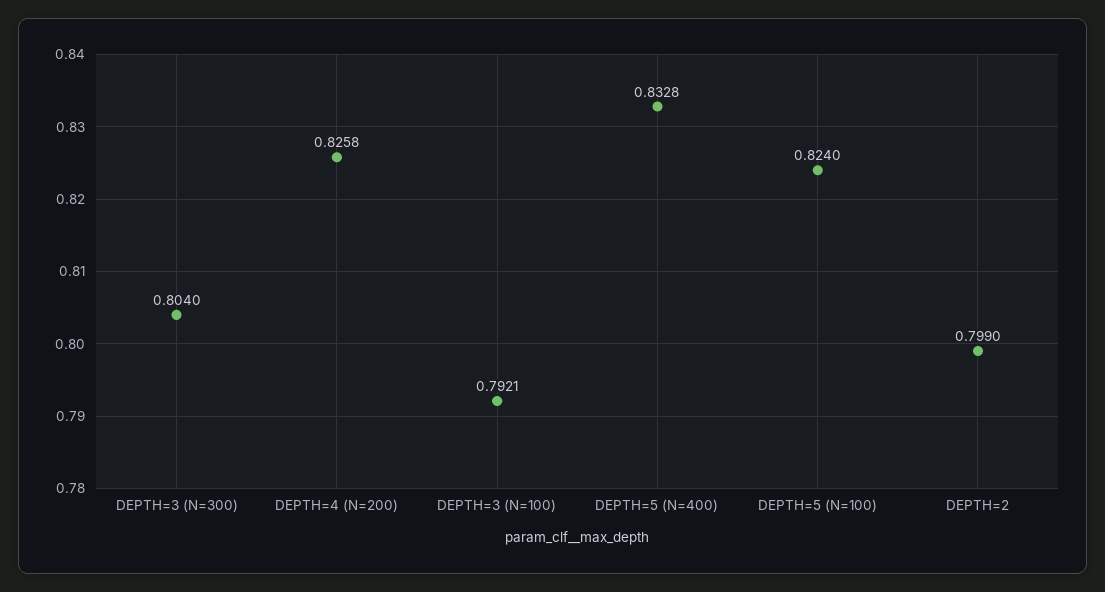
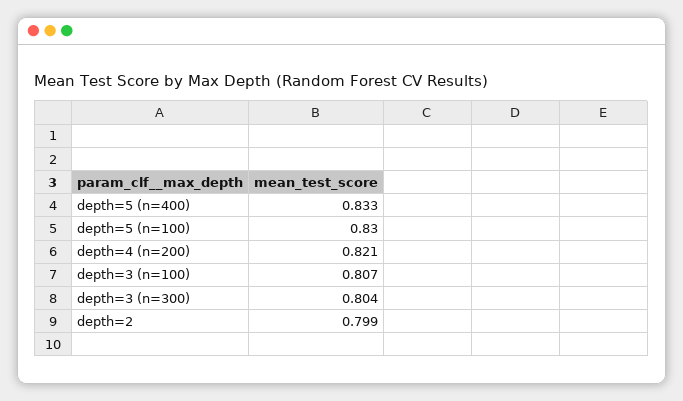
  {
    "DEPTH=3 (N=300)": 0.804,
-   "DEPTH=4 (N=200)": 0.8258,
+   "DEPTH=4 (N=200)": 0.821,
-   "DEPTH=3 (N=100)": 0.7921,
+   "DEPTH=3 (N=100)": 0.807,
    "DEPTH=5 (N=400)": 0.8328,
-   "DEPTH=5 (N=100)": 0.824,
+   "DEPTH=5 (N=100)": 0.83,
    "DEPTH=2": 0.799
  }

